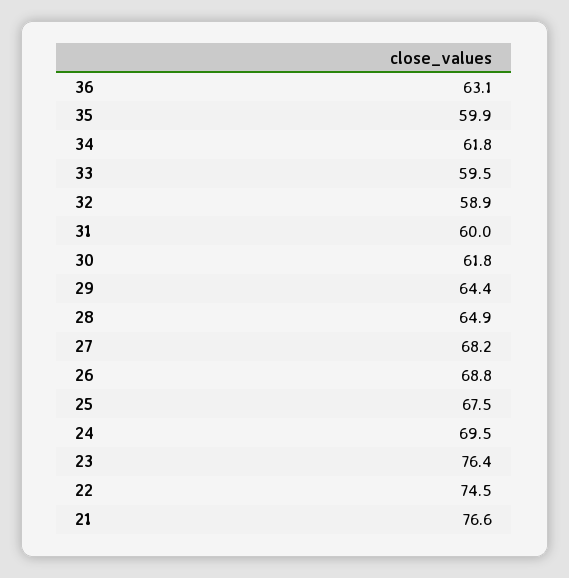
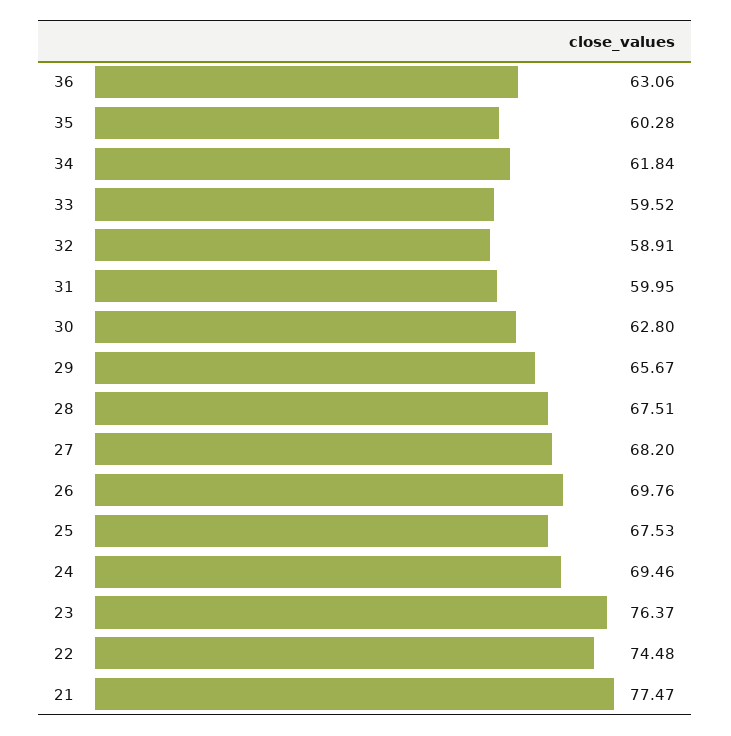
  {
    "36": 63.06,
-   "35": 59.9,
+   "35": 60.28,
    "34": 61.84,
    "33": 59.52,
    "32": 58.91,
    "31": 59.95,
-   "30": 61.8,
+   "30": 62.8,
-   "29": 64.4,
+   "29": 65.67,
-   "28": 64.9,
+   "28": 67.51,
    "27": 68.2,
-   "26": 68.8,
+   "26": 69.76,
    "25": 67.53,
    "24": 69.46,
    "23": 76.37,
    "22": 74.48,
-   "21": 76.6
+   "21": 77.47
  }

